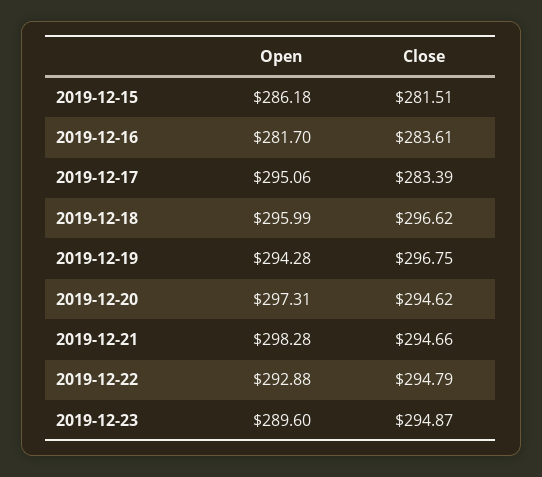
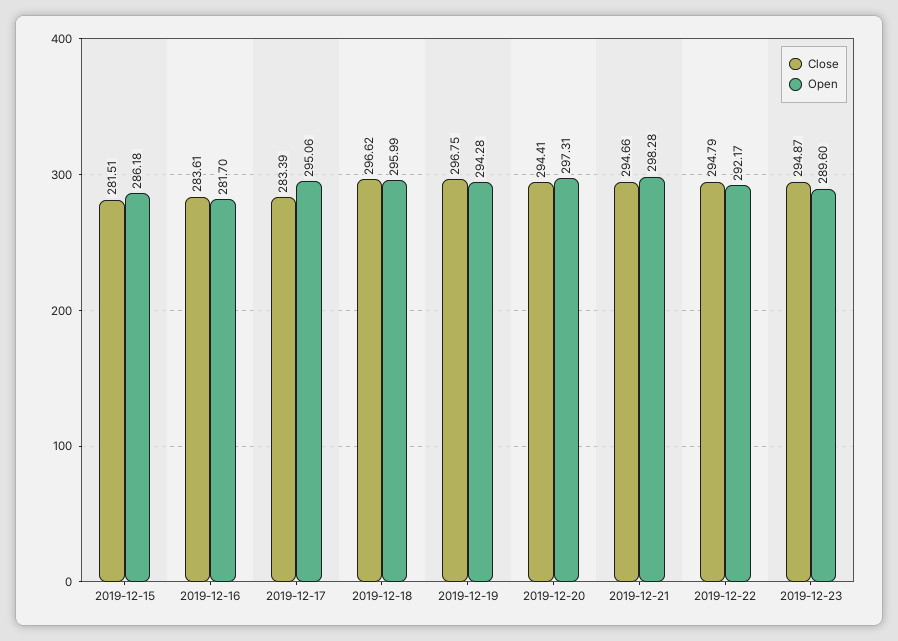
  {
    "Open": {
      "2019-12-15": 286.18,
      "2019-12-16": 281.7,
      "2019-12-17": 295.06,
      "2019-12-18": 295.99,
      "2019-12-19": 294.28,
      "2019-12-20": 297.31,
      "2019-12-21": 298.28,
-     "2019-12-22": 292.88,
+     "2019-12-22": 292.17,
      "2019-12-23": 289.6
    },
    "Close": {
      "2019-12-15": 281.51,
      "2019-12-16": 283.61,
      "2019-12-17": 283.39,
      "2019-12-18": 296.62,
      "2019-12-19": 296.75,
-     "2019-12-20": 294.62,
+     "2019-12-20": 294.41,
      "2019-12-21": 294.66,
      "2019-12-22": 294.79,
      "2019-12-23": 294.87
    }
  }

